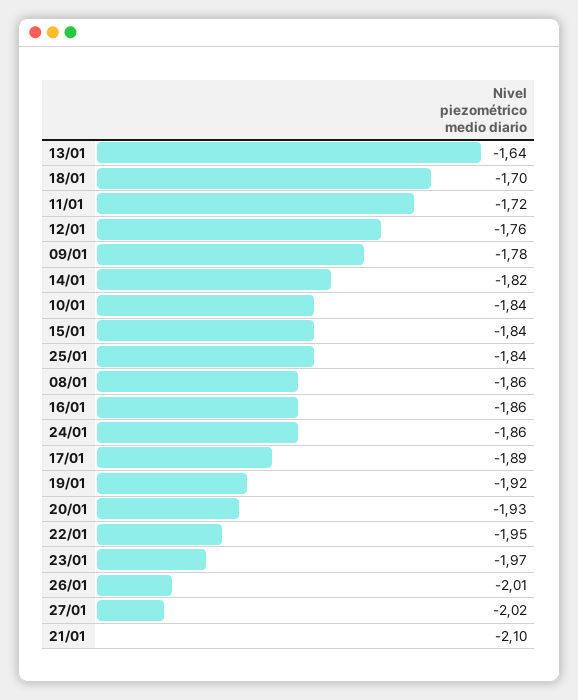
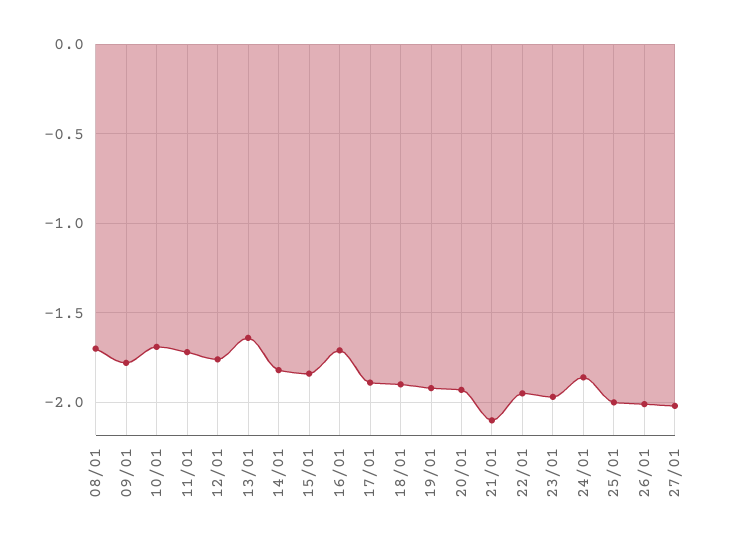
  {
    "13/01": -1.64,
-   "18/01": -1.7,
+   "18/01": -1.9,
    "11/01": -1.72,
    "12/01": -1.76,
    "09/01": -1.78,
    "14/01": -1.82,
-   "10/01": -1.84,
+   "10/01": -1.7,
    "15/01": -1.84,
-   "25/01": -1.84,
+   "25/01": -2,
-   "08/01": -1.86,
+   "08/01": -1.7,
-   "16/01": -1.86,
+   "16/01": -1.7,
    "24/01": -1.86,
    "17/01": -1.89,
    "19/01": -1.92,
    "20/01": -1.93,
    "22/01": -1.95,
    "23/01": -1.97,
    "26/01": -2.01,
    "27/01": -2.02,
    "21/01": -2.1
  }

